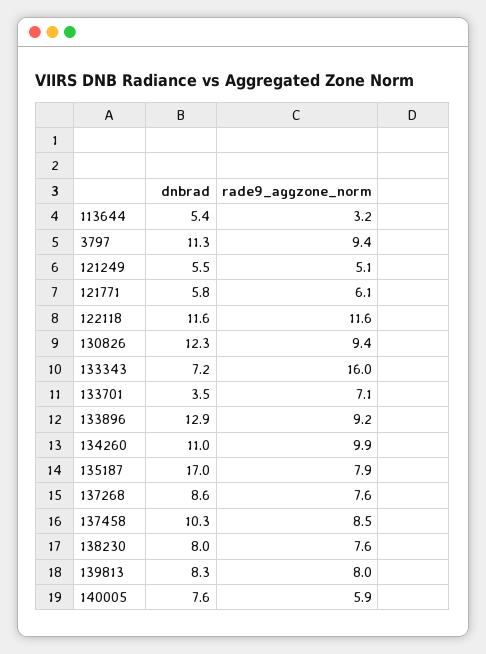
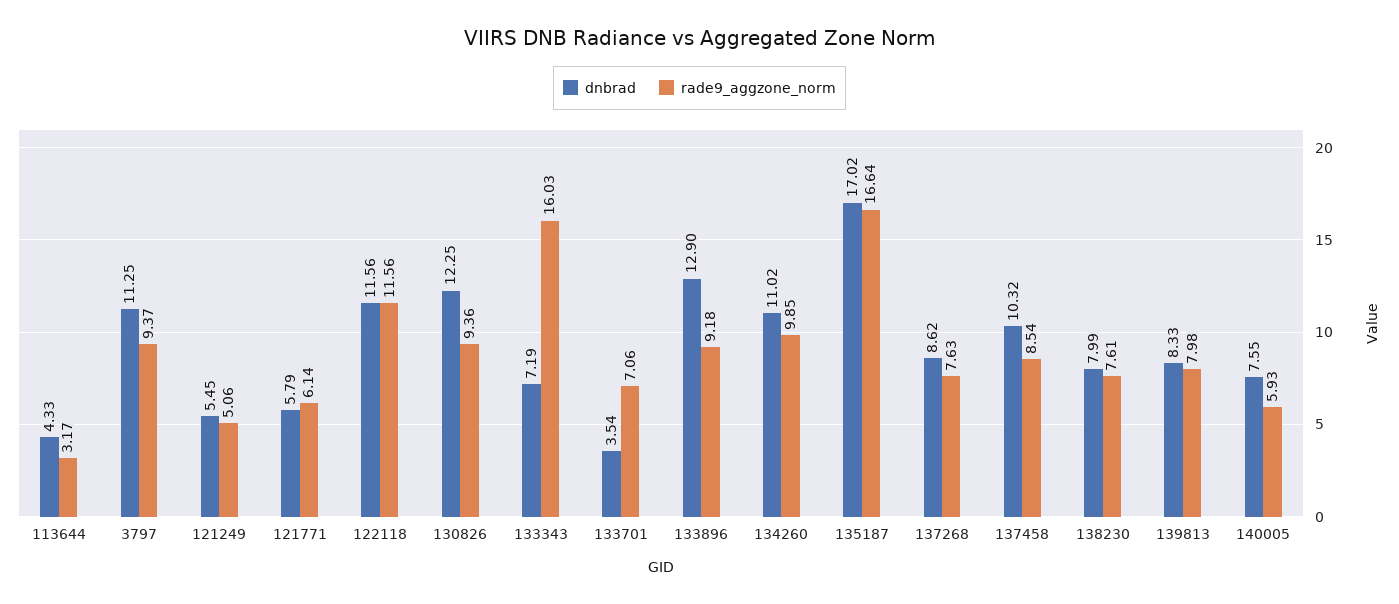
  {
    "dnbrad": {
-     "113644": 5.4,
+     "113644": 4.33,
      "3797": 11.25,
      "121249": 5.45,
      "121771": 5.79,
      "122118": 11.56,
      "130826": 12.25,
      "133343": 7.19,
      "133701": 3.54,
      "133896": 12.9,
      "134260": 11.02,
      "135187": 17.02,
      "137268": 8.62,
      "137458": 10.32,
      "138230": 7.99,
      "139813": 8.33,
      "140005": 7.55
    },
    "rade9_aggzone_norm": {
      "113644": 3.17,
      "3797": 9.37,
      "121249": 5.06,
      "121771": 6.14,
      "122118": 11.56,
      "130826": 9.36,
      "133343": 16.03,
      "133701": 7.06,
      "133896": 9.18,
      "134260": 9.85,
-     "135187": 7.9,
+     "135187": 16.64,
      "137268": 7.63,
      "137458": 8.54,
      "138230": 7.61,
      "139813": 7.98,
      "140005": 5.93
    }
  }

